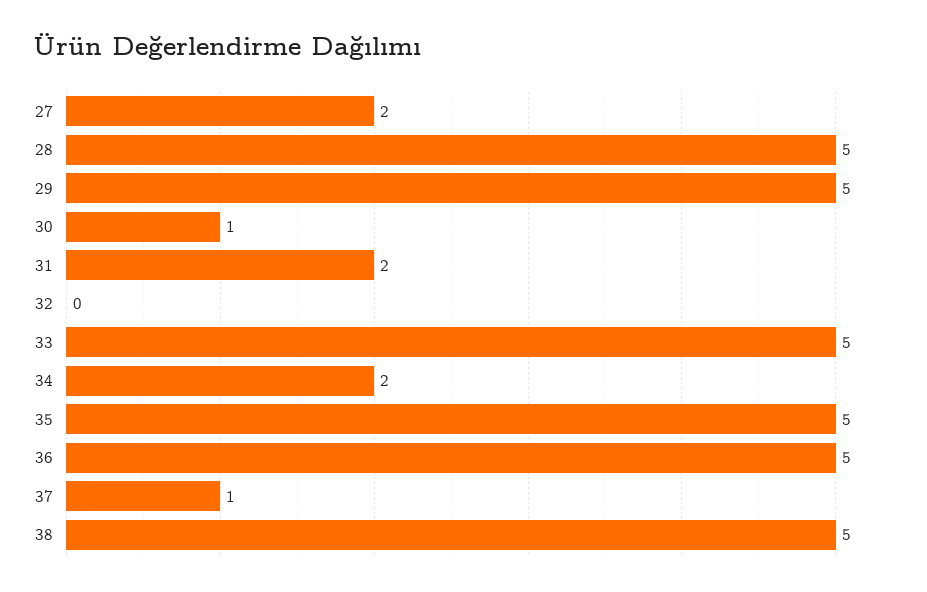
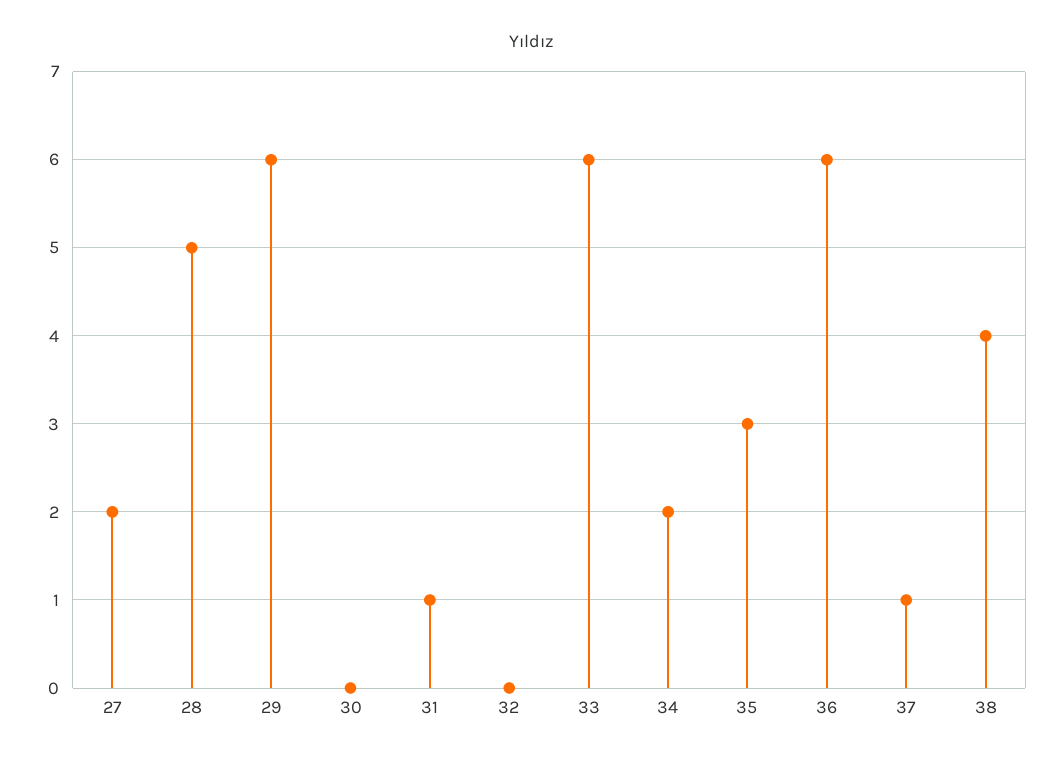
  {
    "27": 2,
    "28": 5,
-   "29": 5,
+   "29": 6,
-   "30": 1,
+   "30": 0,
-   "31": 2,
+   "31": 1,
    "32": 0,
-   "33": 5,
+   "33": 6,
    "34": 2,
-   "35": 5,
+   "35": 3,
-   "36": 5,
+   "36": 6,
    "37": 1,
-   "38": 5
+   "38": 4
  }

